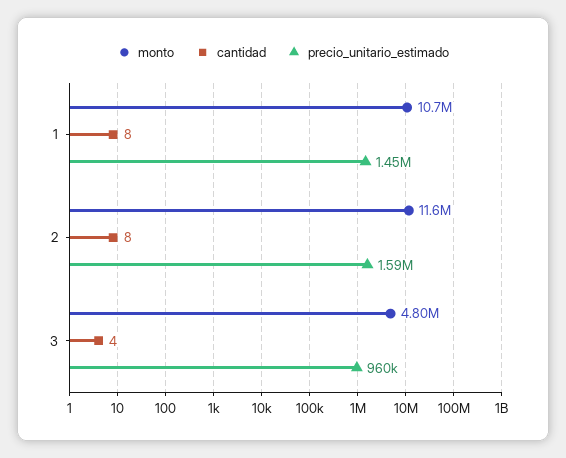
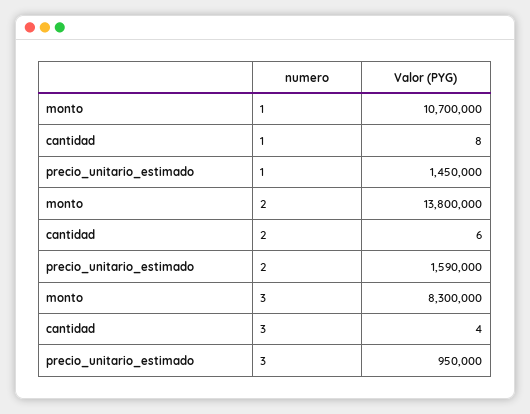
  {
    "monto": {
      "1": 10700000,
-     "2": 11600000,
+     "2": 13800000,
-     "3": 4800000
+     "3": 8300000
    },
    "cantidad": {
      "1": 8,
-     "2": 8,
+     "2": 6,
      "3": 4
    },
    "precio_unitario_estimado": {
      "1": 1450000,
      "2": 1590000,
-     "3": 960000
+     "3": 950000
    }
  }

